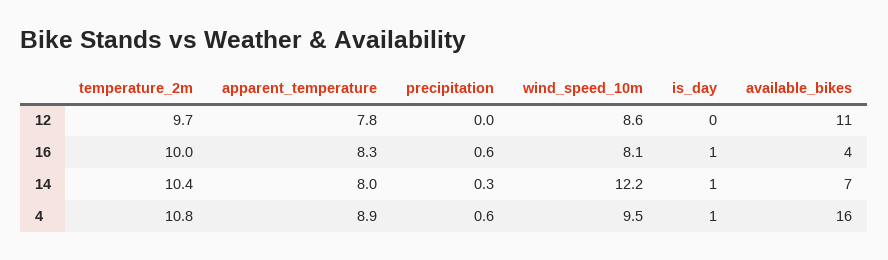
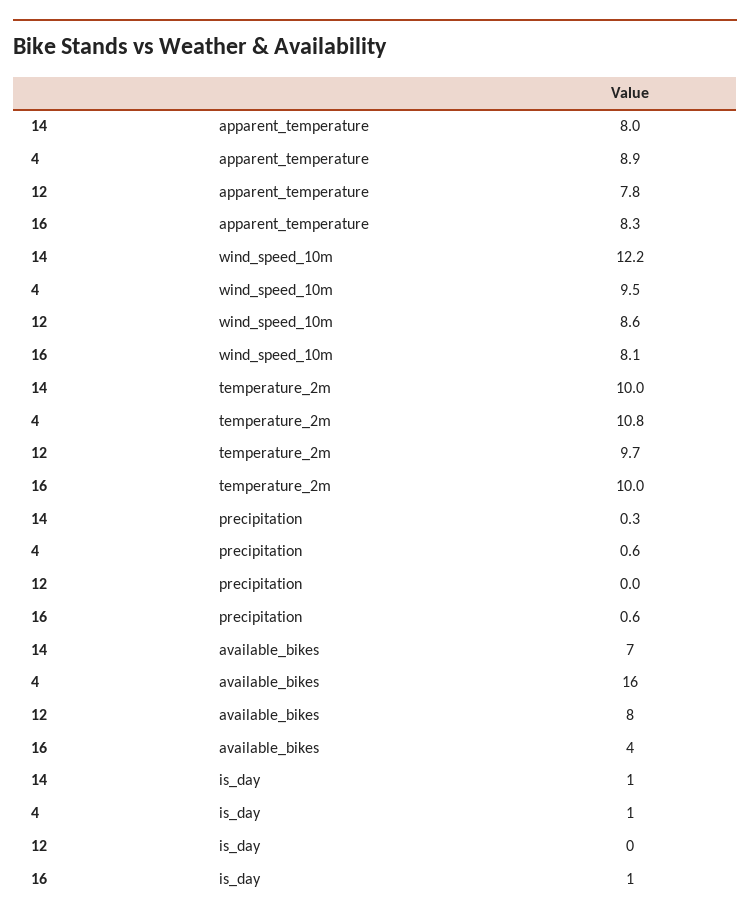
  {
    "temperature_2m": {
      "12": 9.7,
      "16": 10,
-     "14": 10.4,
+     "14": 10,
      "4": 10.8
    },
    "apparent_temperature": {
      "12": 7.8,
      "16": 8.3,
      "14": 8,
      "4": 8.9
    },
    "precipitation": {
      "12": 0,
      "16": 0.6,
      "14": 0.3,
      "4": 0.6
    },
    "wind_speed_10m": {
      "12": 8.6,
      "16": 8.1,
      "14": 12.2,
      "4": 9.5
    },
    "is_day": {
      "12": 0,
      "16": 1,
      "14": 1,
      "4": 1
    },
    "available_bikes": {
-     "12": 11,
+     "12": 8,
      "16": 4,
      "14": 7,
      "4": 16
    }
  }

